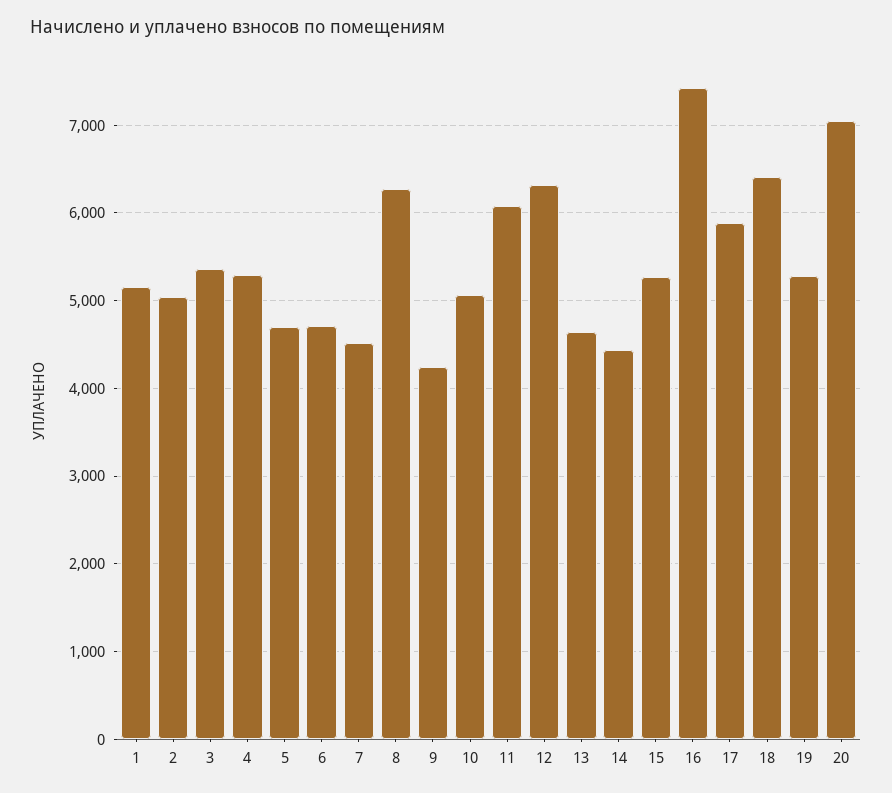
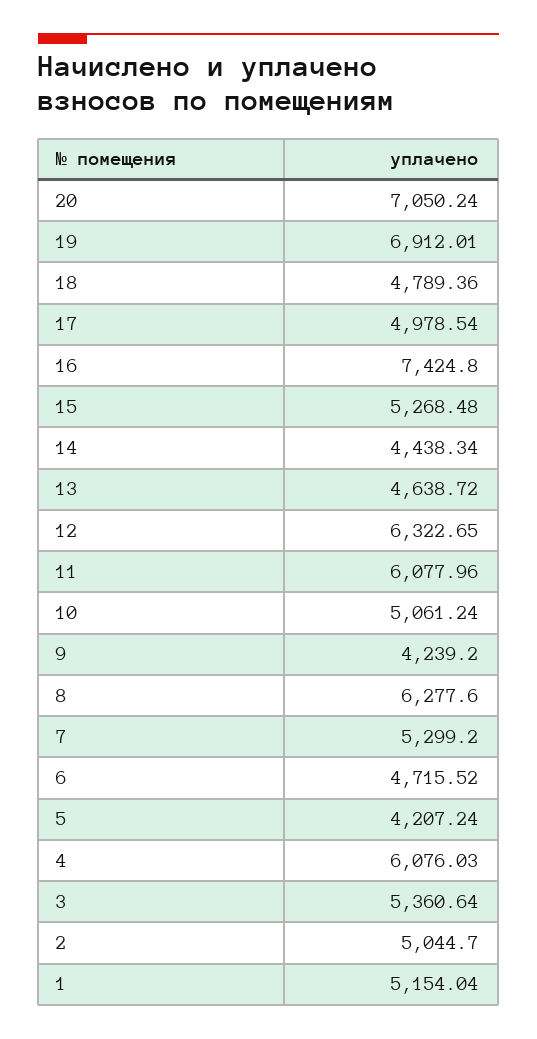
  {
    "1": 5154.04,
    "2": 5044.7,
    "3": 5360.64,
-   "4": 5300,
+   "4": 6076.03,
-   "5": 4700,
+   "5": 4207.24,
    "6": 4715.52,
-   "7": 4500,
+   "7": 5299.2,
    "8": 6277.6,
    "9": 4239.2,
    "10": 5061.24,
    "11": 6077.96,
    "12": 6322.65,
    "13": 4638.72,
    "14": 4438.34,
    "15": 5268.48,
    "16": 7424.8,
-   "17": 5900,
+   "17": 4978.54,
-   "18": 6400,
+   "18": 4789.36,
-   "19": 5300,
+   "19": 6912.01,
    "20": 7050.24
  }

